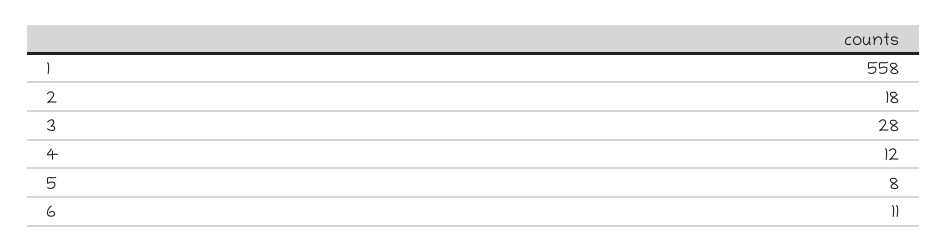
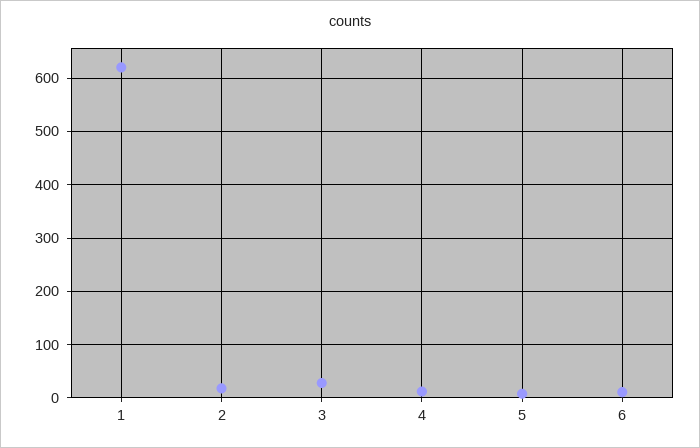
  {
-   "1": 558,
+   "1": 620,
    "2": 18,
    "3": 28,
    "4": 12,
    "5": 8,
    "6": 11
  }

